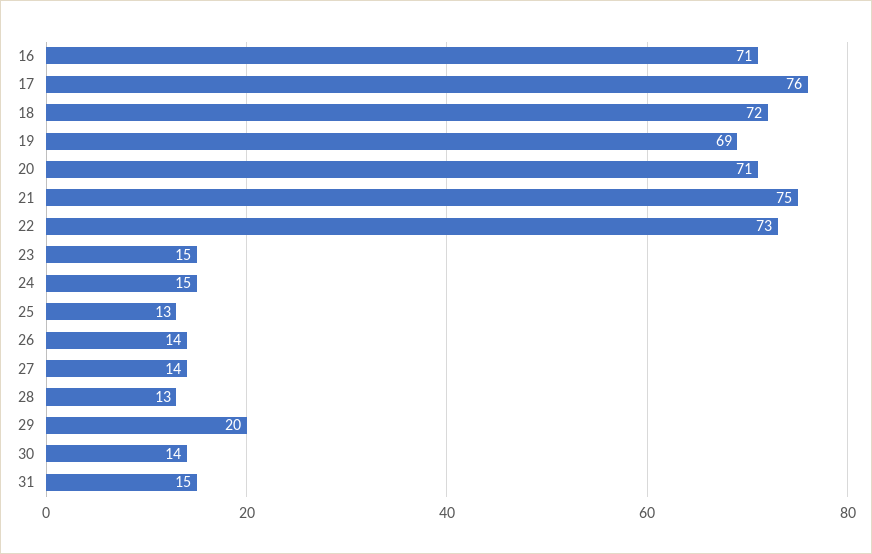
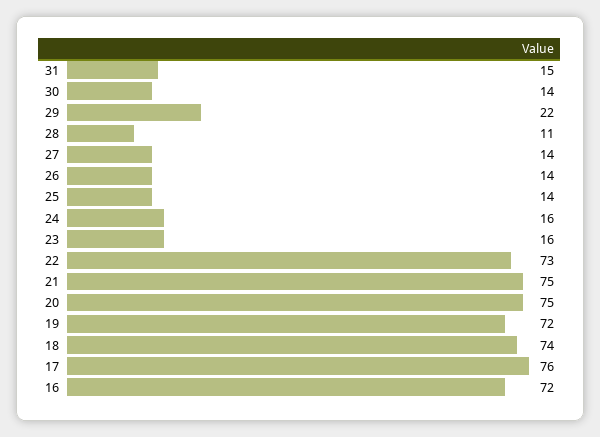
  {
-   "16": 71,
+   "16": 72,
    "17": 76,
-   "18": 72,
+   "18": 74,
-   "19": 69,
+   "19": 72,
-   "20": 71,
+   "20": 75,
    "21": 75,
    "22": 73,
-   "23": 15,
+   "23": 16,
-   "24": 15,
+   "24": 16,
-   "25": 13,
+   "25": 14,
    "26": 14,
    "27": 14,
-   "28": 13,
+   "28": 11,
-   "29": 20,
+   "29": 22,
    "30": 14,
    "31": 15
  }

